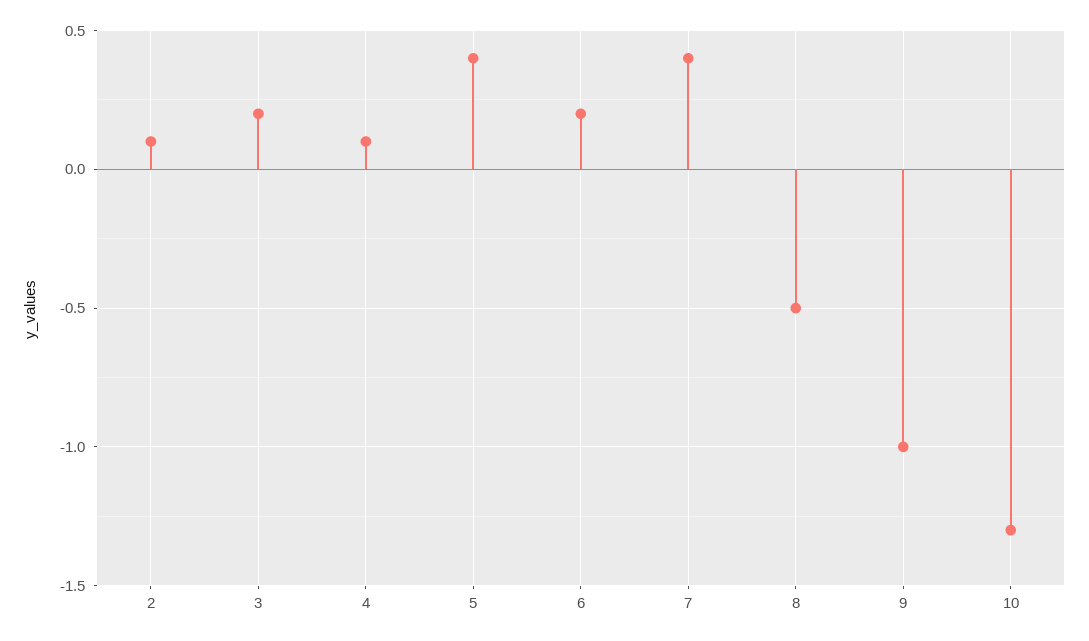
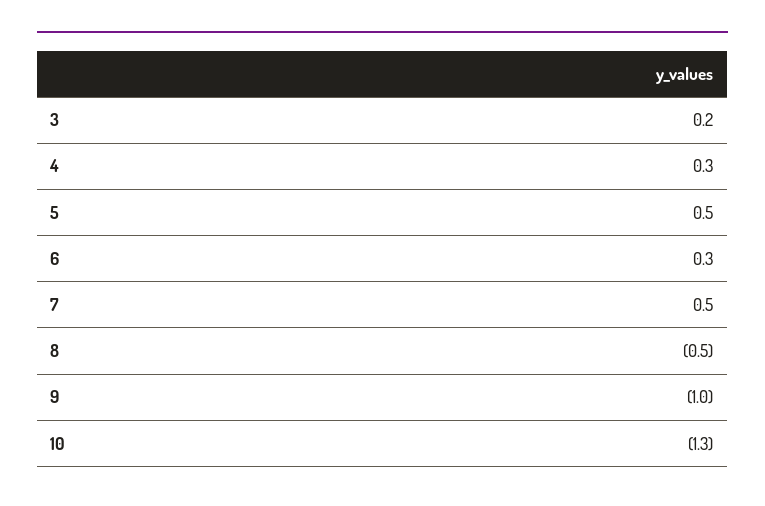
  {
-   "2": 0.1,
    "3": 0.2,
-   "4": 0.1,
+   "4": 0.3,
-   "5": 0.4,
+   "5": 0.5,
-   "6": 0.2,
+   "6": 0.3,
-   "7": 0.4,
+   "7": 0.5,
    "8": -0.5,
    "9": -1,
    "10": -1.3
  }

